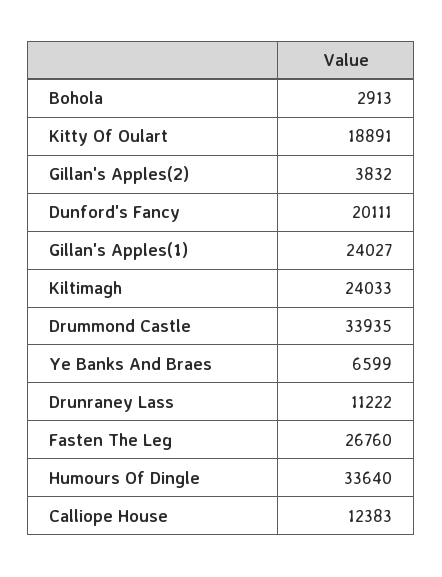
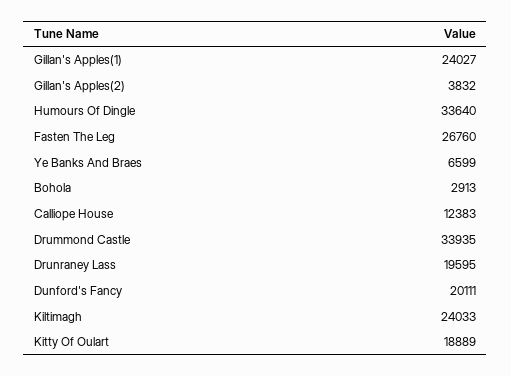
  {
    "Bohola": 2913,
-   "Kitty Of Oulart": 18891,
+   "Kitty Of Oulart": 18889,
    "Gillan's Apples(2)": 3832,
    "Dunford's Fancy": 20111,
    "Gillan's Apples(1)": 24027,
    "Kiltimagh": 24033,
    "Drummond Castle": 33935,
    "Ye Banks And Braes": 6599,
-   "Drunraney Lass": 11222,
+   "Drunraney Lass": 19595,
    "Fasten The Leg": 26760,
    "Humours Of Dingle": 33640,
    "Calliope House": 12383
  }

